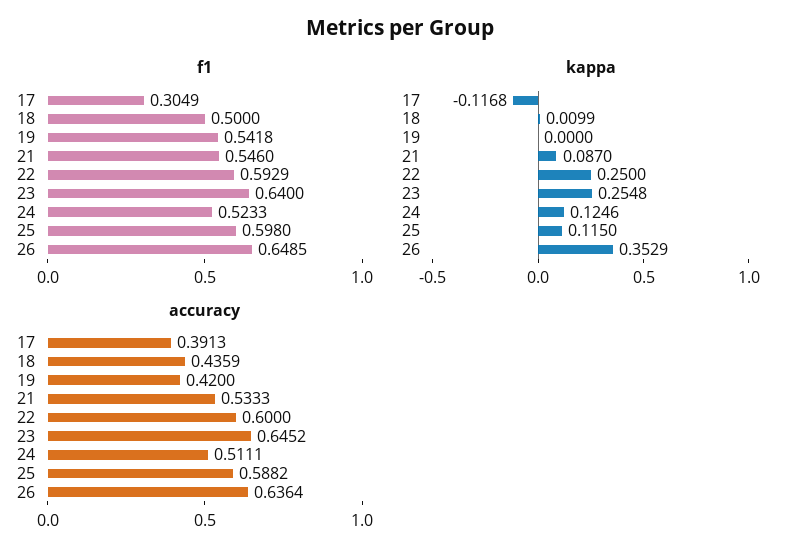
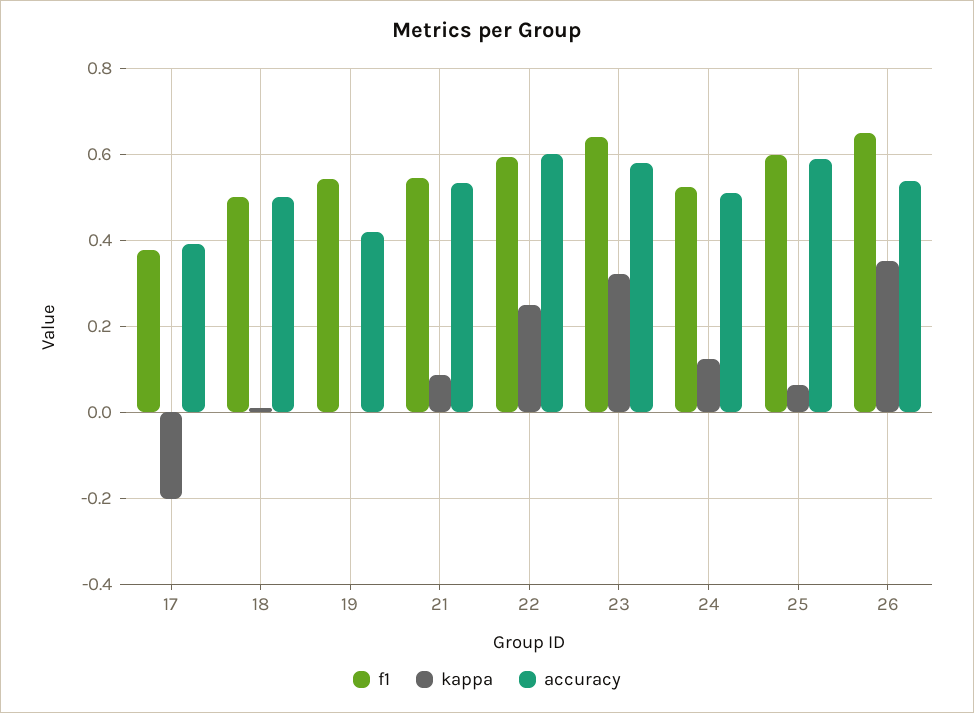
  {
    "f1": {
-     "17": 0.3049,
+     "17": 0.38,
      "18": 0.5,
      "19": 0.5418,
      "21": 0.546,
      "22": 0.5929,
      "23": 0.64,
      "24": 0.5233,
      "25": 0.598,
      "26": 0.6485
    },
    "kappa": {
-     "17": -0.1168,
+     "17": -0.2,
      "18": 0.0099,
      "19": 0,
      "21": 0.087,
      "22": 0.25,
-     "23": 0.2548,
+     "23": 0.32,
      "24": 0.1246,
-     "25": 0.115,
+     "25": 0.06,
      "26": 0.3529
    },
    "accuracy": {
      "17": 0.3913,
-     "18": 0.4359,
+     "18": 0.5,
      "19": 0.42,
      "21": 0.5333,
      "22": 0.6,
-     "23": 0.6452,
+     "23": 0.58,
      "24": 0.5111,
      "25": 0.5882,
-     "26": 0.6364
+     "26": 0.54
    }
  }

